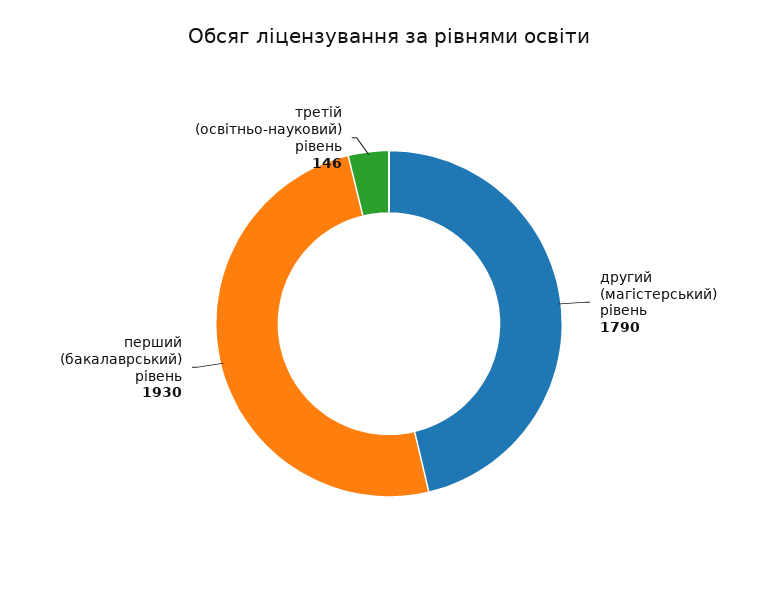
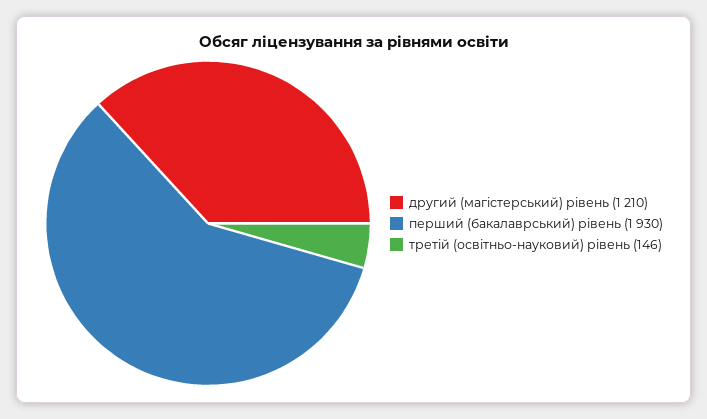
  {
-   "другий (магістерський) рівень": 1790,
+   "другий (магістерський) рівень": 1210,
    "перший (бакалаврський) рівень": 1930,
    "третій (освітньо-науковий) рівень": 146
  }

